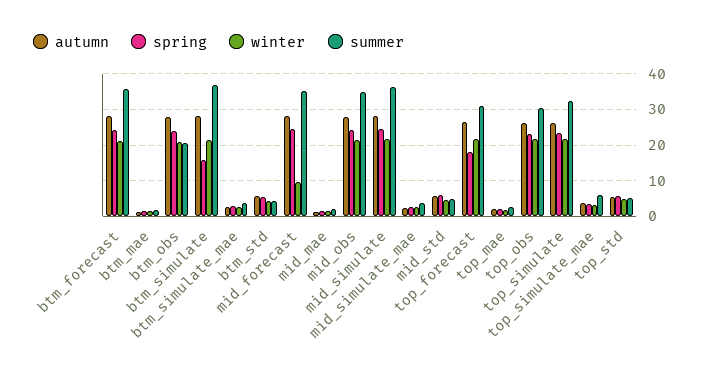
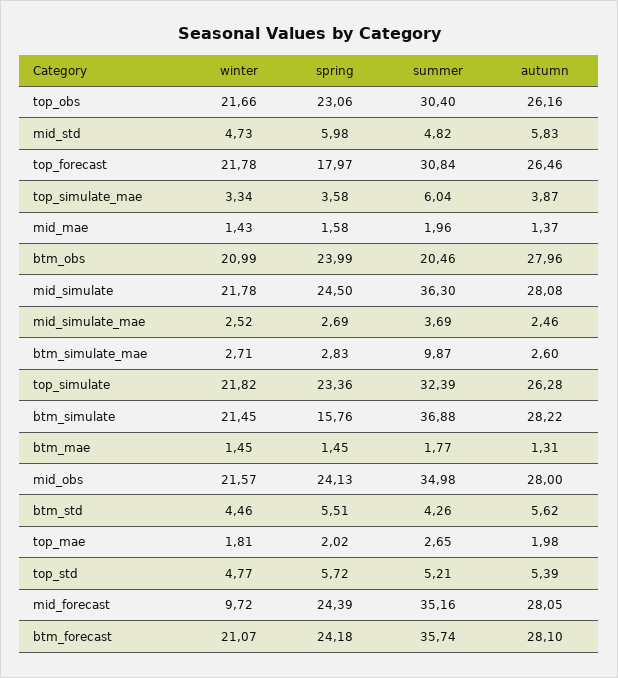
  {
    "autumn": {
      "btm_forecast": 28.1,
      "btm_mae": 1.31,
      "btm_obs": 27.96,
      "btm_simulate": 28.22,
      "btm_simulate_mae": 2.6,
      "btm_std": 5.62,
      "mid_forecast": 28.05,
      "mid_mae": 1.37,
      "mid_obs": 28,
      "mid_simulate": 28.08,
      "mid_simulate_mae": 2.46,
      "mid_std": 5.83,
      "top_forecast": 26.46,
      "top_mae": 1.98,
      "top_obs": 26.16,
      "top_simulate": 26.28,
      "top_simulate_mae": 3.87,
      "top_std": 5.39
    },
    "spring": {
      "btm_forecast": 24.18,
      "btm_mae": 1.45,
      "btm_obs": 23.99,
      "btm_simulate": 15.76,
      "btm_simulate_mae": 2.83,
      "btm_std": 5.51,
      "mid_forecast": 24.39,
      "mid_mae": 1.58,
      "mid_obs": 24.13,
      "mid_simulate": 24.5,
      "mid_simulate_mae": 2.69,
      "mid_std": 5.98,
      "top_forecast": 17.97,
      "top_mae": 2.02,
      "top_obs": 23.06,
      "top_simulate": 23.36,
      "top_simulate_mae": 3.58,
      "top_std": 5.72
    },
    "winter": {
      "btm_forecast": 21.07,
      "btm_mae": 1.45,
      "btm_obs": 20.99,
      "btm_simulate": 21.45,
      "btm_simulate_mae": 2.71,
      "btm_std": 4.46,
      "mid_forecast": 9.72,
      "mid_mae": 1.43,
      "mid_obs": 21.57,
      "mid_simulate": 21.78,
      "mid_simulate_mae": 2.52,
      "mid_std": 4.73,
      "top_forecast": 21.78,
      "top_mae": 1.81,
      "top_obs": 21.66,
      "top_simulate": 21.82,
      "top_simulate_mae": 3.34,
      "top_std": 4.77
    },
    "summer": {
      "btm_forecast": 35.74,
      "btm_mae": 1.77,
      "btm_obs": 20.46,
      "btm_simulate": 36.88,
-     "btm_simulate_mae": 4,
+     "btm_simulate_mae": 9.87,
      "btm_std": 4.26,
      "mid_forecast": 35.16,
      "mid_mae": 1.96,
      "mid_obs": 34.98,
      "mid_simulate": 36.3,
      "mid_simulate_mae": 3.69,
      "mid_std": 4.82,
      "top_forecast": 30.84,
      "top_mae": 2.65,
      "top_obs": 30.4,
      "top_simulate": 32.39,
      "top_simulate_mae": 6.04,
      "top_std": 5.21
    }
  }

